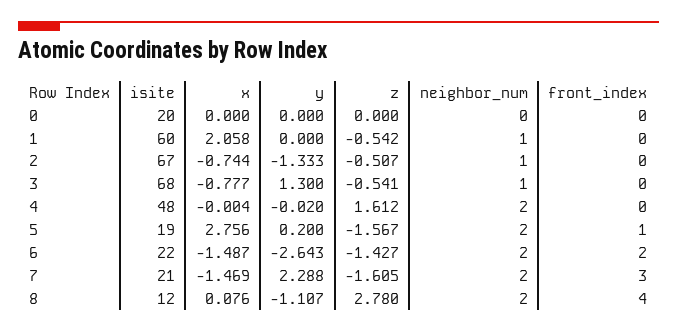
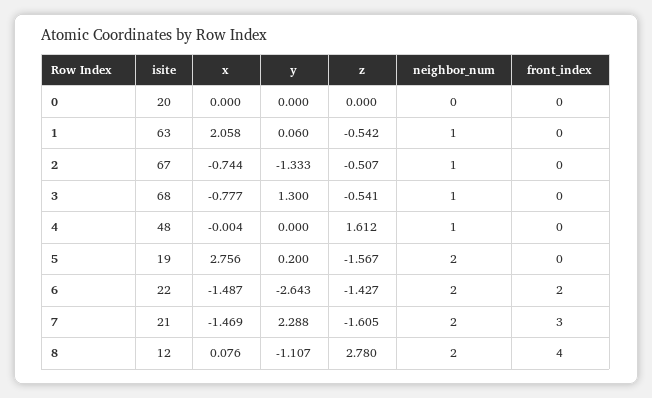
  {
    "isite": {
      "0": 20,
-     "1": 60,
+     "1": 63,
      "2": 67,
      "3": 68,
      "4": 48,
      "5": 19,
      "6": 22,
      "7": 21,
      "8": 12
    },
    "x": {
      "0": 0,
      "1": 2.058,
      "2": -0.744,
      "3": -0.777,
      "4": -0.004,
      "5": 2.756,
      "6": -1.487,
      "7": -1.469,
      "8": 0.076
    },
    "y": {
      "0": 0,
-     "1": 0,
+     "1": 0.06,
      "2": -1.333,
      "3": 1.3,
-     "4": -0.02,
+     "4": 0,
      "5": 0.2,
      "6": -2.643,
      "7": 2.288,
      "8": -1.107
    },
    "z": {
      "0": 0,
      "1": -0.542,
      "2": -0.507,
      "3": -0.541,
      "4": 1.612,
      "5": -1.567,
      "6": -1.427,
      "7": -1.605,
      "8": 2.78
    },
    "neighbor_num": {
      "0": 0,
      "1": 1,
      "2": 1,
      "3": 1,
-     "4": 2,
+     "4": 1,
      "5": 2,
      "6": 2,
      "7": 2,
      "8": 2
    },
    "front_index": {
      "0": 0,
      "1": 0,
      "2": 0,
      "3": 0,
      "4": 0,
-     "5": 1,
+     "5": 0,
      "6": 2,
      "7": 3,
      "8": 4
    }
  }

